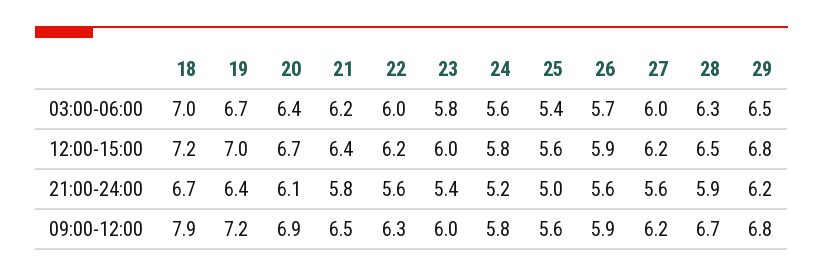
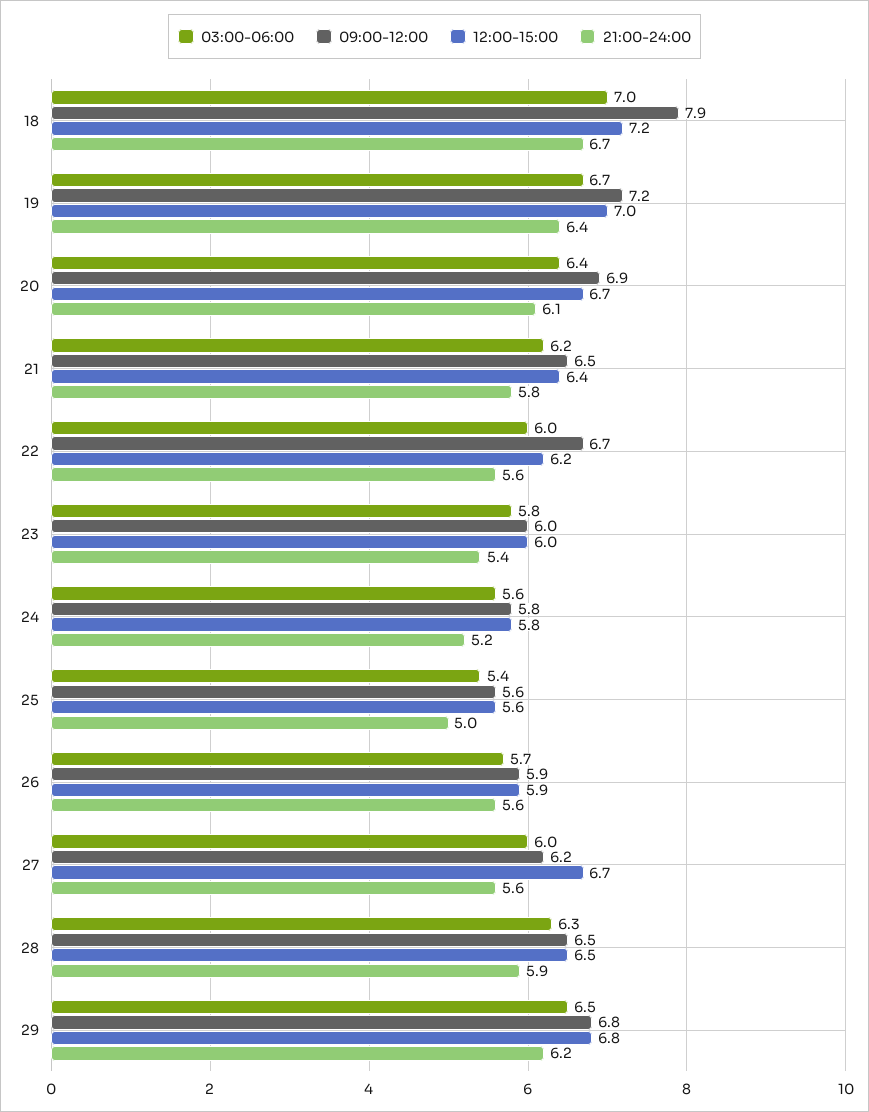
  {
    "03:00-06:00": {
      "18": 7,
      "19": 6.7,
      "20": 6.4,
      "21": 6.2,
      "22": 6,
      "23": 5.8,
      "24": 5.6,
      "25": 5.4,
      "26": 5.7,
      "27": 6,
      "28": 6.3,
      "29": 6.5
    },
    "12:00-15:00": {
      "18": 7.2,
      "19": 7,
      "20": 6.7,
      "21": 6.4,
      "22": 6.2,
      "23": 6,
      "24": 5.8,
      "25": 5.6,
      "26": 5.9,
-     "27": 6.2,
+     "27": 6.7,
      "28": 6.5,
      "29": 6.8
    },
    "21:00-24:00": {
      "18": 6.7,
      "19": 6.4,
      "20": 6.1,
      "21": 5.8,
      "22": 5.6,
      "23": 5.4,
      "24": 5.2,
      "25": 5,
      "26": 5.6,
      "27": 5.6,
      "28": 5.9,
      "29": 6.2
    },
    "09:00-12:00": {
      "18": 7.9,
      "19": 7.2,
      "20": 6.9,
      "21": 6.5,
-     "22": 6.3,
+     "22": 6.7,
      "23": 6,
      "24": 5.8,
      "25": 5.6,
      "26": 5.9,
      "27": 6.2,
-     "28": 6.7,
+     "28": 6.5,
      "29": 6.8
    }
  }

